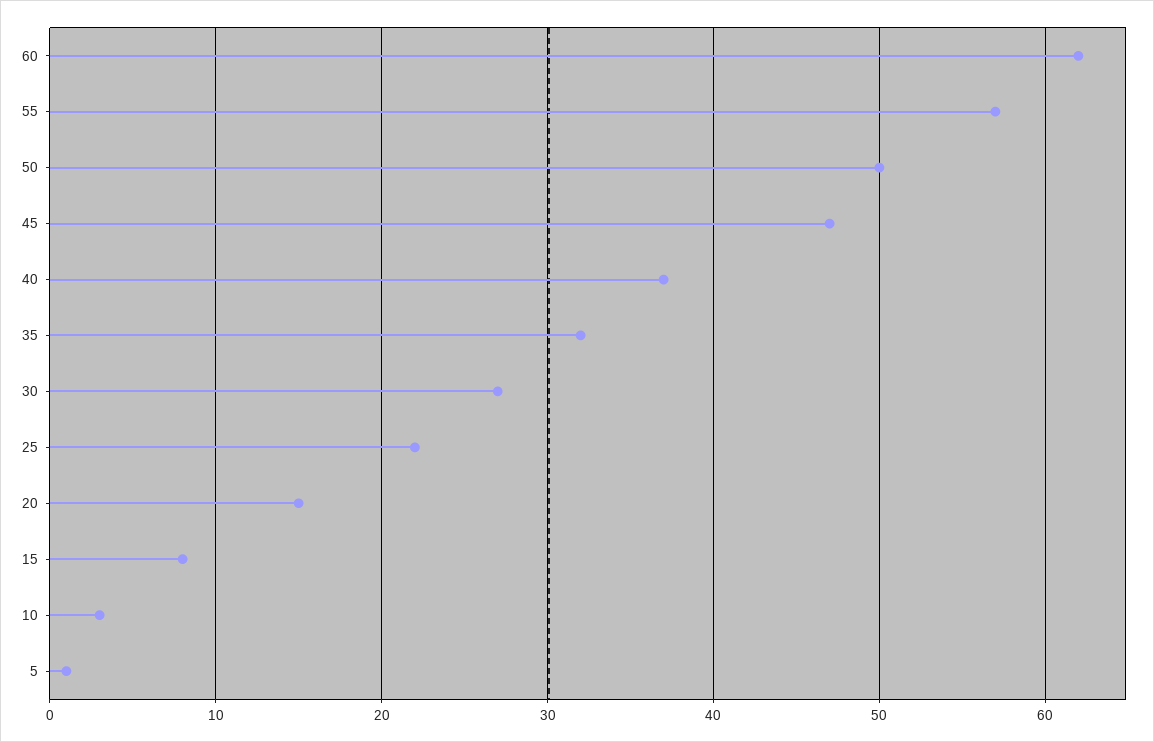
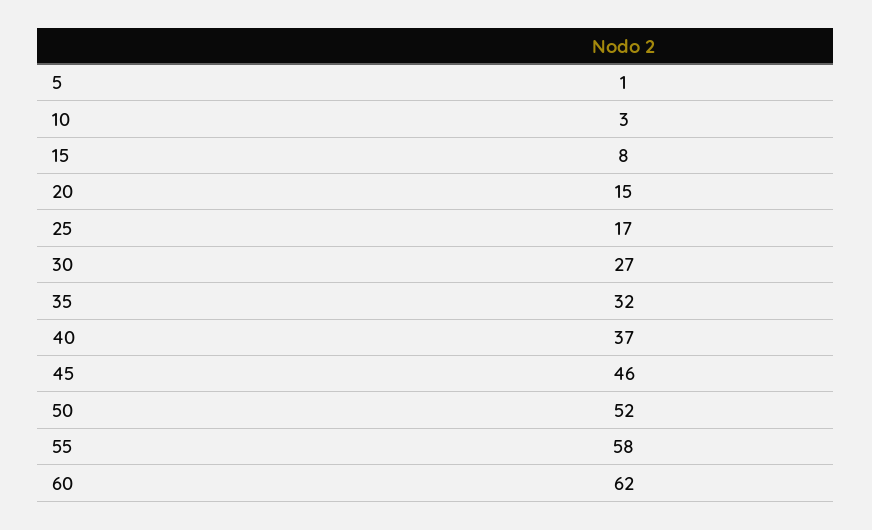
  {
    "60": 62,
-   "55": 57,
+   "55": 58,
-   "50": 50,
+   "50": 52,
-   "45": 47,
+   "45": 46,
    "40": 37,
    "35": 32,
    "30": 27,
-   "25": 22,
+   "25": 17,
    "20": 15,
    "15": 8,
    "10": 3,
    "5": 1
  }

